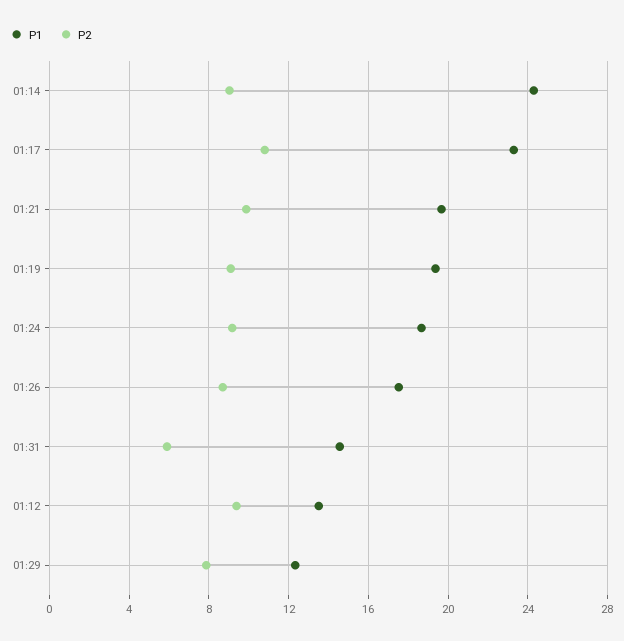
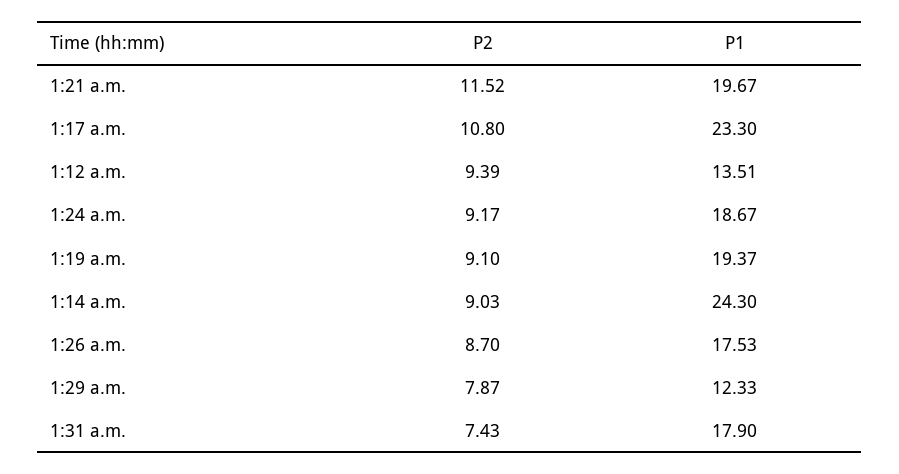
  {
    "P1": {
      "01:14": 24.3,
      "01:17": 23.3,
      "01:21": 19.67,
      "01:19": 19.37,
      "01:24": 18.67,
      "01:26": 17.53,
-     "01:31": 14.5,
+     "01:31": 17.9,
      "01:12": 13.51,
      "01:29": 12.33
    },
    "P2": {
      "01:14": 9.03,
      "01:17": 10.8,
-     "01:21": 10,
+     "01:21": 11.52,
      "01:19": 9.1,
      "01:24": 9.17,
      "01:26": 8.7,
-     "01:31": 6,
+     "01:31": 7.43,
      "01:12": 9.39,
      "01:29": 7.87
    }
  }

